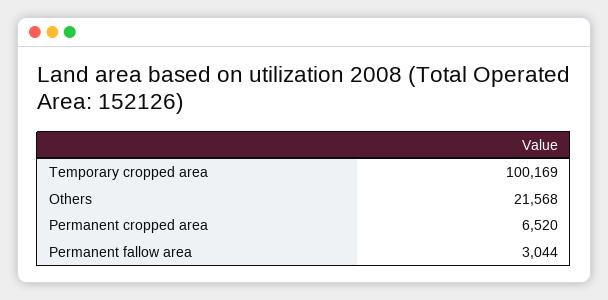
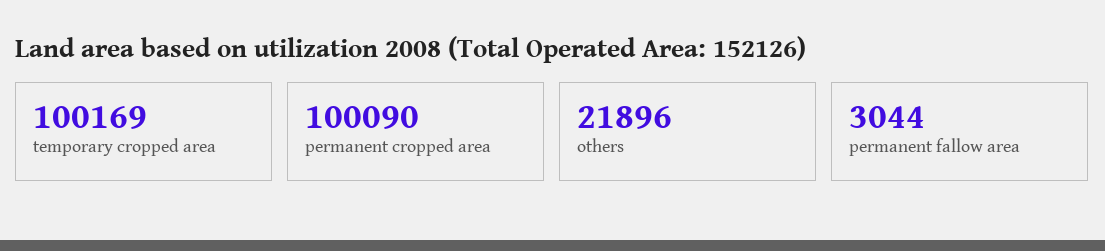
  {
    "Temporary cropped area": 100169,
-   "Others": 21568,
+   "Others": 21896,
-   "Permanent cropped area": 6520,
+   "Permanent cropped area": 100090,
    "Permanent fallow area": 3044
  }

